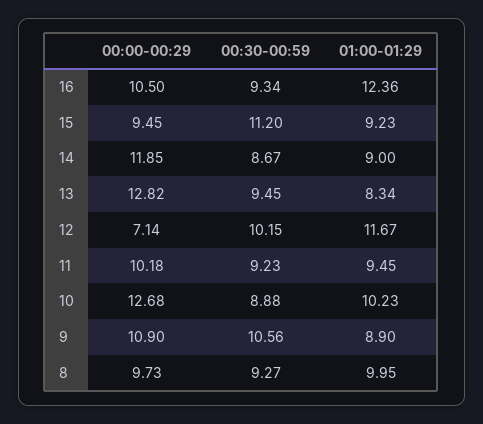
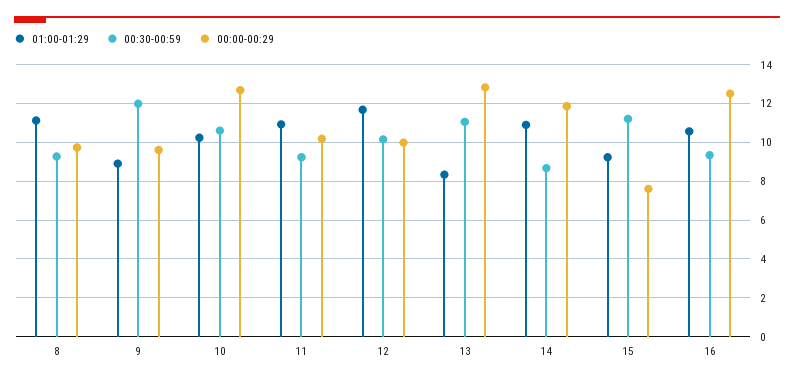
  {
    "00:00-00:29": {
-     "16": 10.5,
+     "16": 12.5,
-     "15": 9.45,
+     "15": 7.5,
      "14": 11.85,
      "13": 12.82,
-     "12": 7.14,
+     "12": 10,
      "11": 10.18,
      "10": 12.68,
-     "9": 10.9,
+     "9": 9.5,
      "8": 9.73
    },
    "00:30-00:59": {
      "16": 9.34,
      "15": 11.2,
      "14": 8.67,
-     "13": 9.45,
+     "13": 11,
      "12": 10.15,
      "11": 9.23,
-     "10": 8.88,
+     "10": 10.5,
-     "9": 10.56,
+     "9": 12,
      "8": 9.27
    },
    "01:00-01:29": {
-     "16": 12.36,
+     "16": 10.5,
      "15": 9.23,
-     "14": 9,
+     "14": 11,
      "13": 8.34,
      "12": 11.67,
-     "11": 9.45,
+     "11": 11,
      "10": 10.23,
      "9": 8.9,
-     "8": 9.95
+     "8": 11
    }
  }

